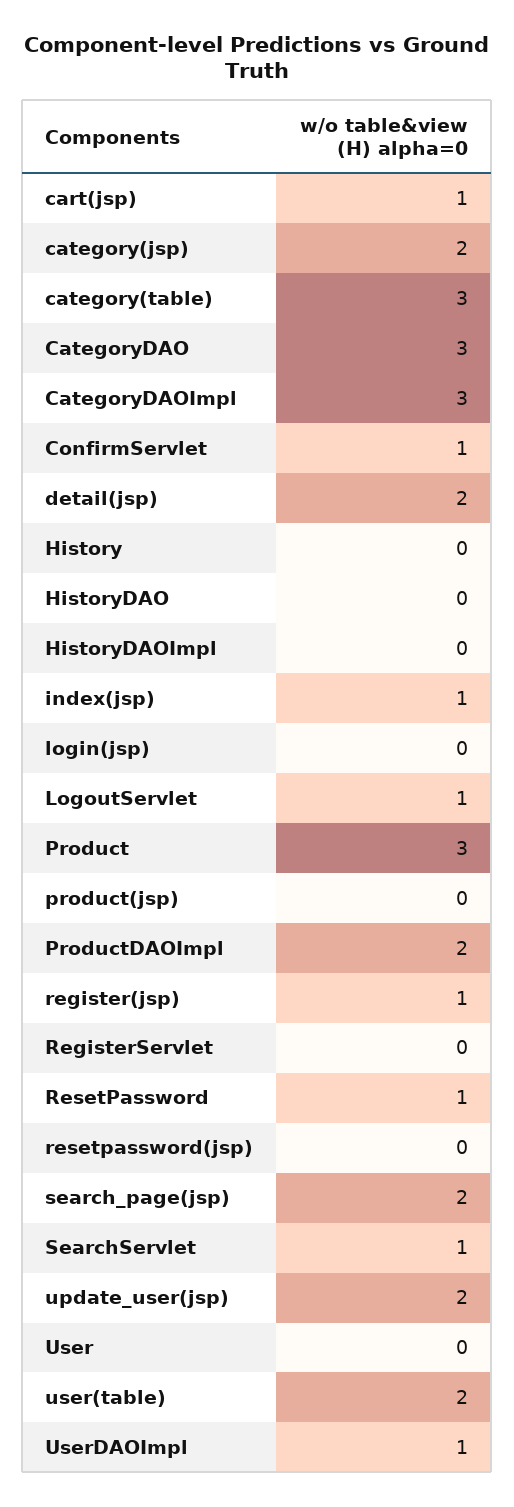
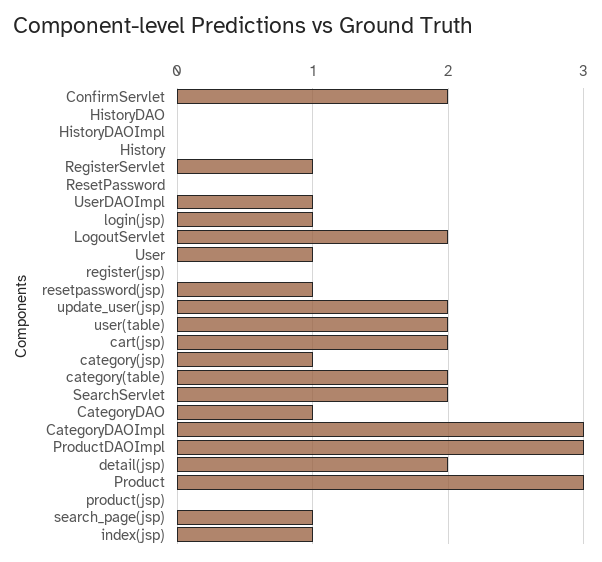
  {
-   "cart(jsp)": 1,
+   "cart(jsp)": 2,
-   "category(jsp)": 2,
+   "category(jsp)": 1,
-   "category(table)": 3,
+   "category(table)": 2,
-   "CategoryDAO": 3,
+   "CategoryDAO": 1,
    "CategoryDAOImpl": 3,
-   "ConfirmServlet": 1,
+   "ConfirmServlet": 2,
    "detail(jsp)": 2,
    "History": 0,
    "HistoryDAO": 0,
    "HistoryDAOImpl": 0,
    "index(jsp)": 1,
-   "login(jsp)": 0,
+   "login(jsp)": 1,
-   "LogoutServlet": 1,
+   "LogoutServlet": 2,
    "Product": 3,
    "product(jsp)": 0,
-   "ProductDAOImpl": 2,
+   "ProductDAOImpl": 3,
-   "register(jsp)": 1,
+   "register(jsp)": 0,
-   "RegisterServlet": 0,
+   "RegisterServlet": 1,
-   "ResetPassword": 1,
+   "ResetPassword": 0,
-   "resetpassword(jsp)": 0,
+   "resetpassword(jsp)": 1,
-   "search_page(jsp)": 2,
+   "search_page(jsp)": 1,
-   "SearchServlet": 1,
+   "SearchServlet": 2,
    "update_user(jsp)": 2,
-   "User": 0,
+   "User": 1,
    "user(table)": 2,
    "UserDAOImpl": 1
  }

